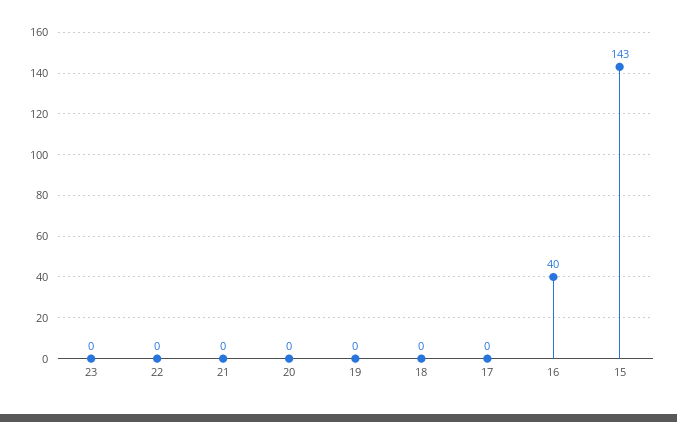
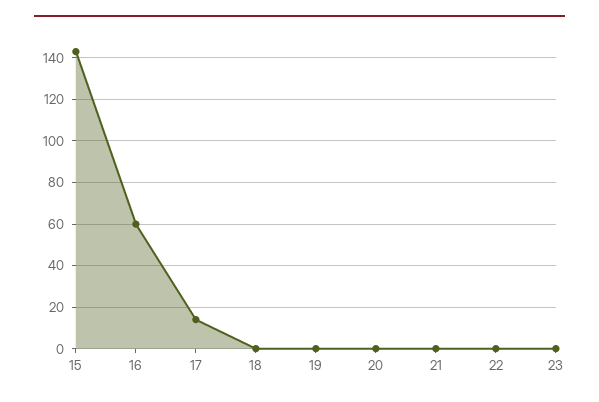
  {
    "23": 0,
    "22": 0,
    "21": 0,
    "20": 0,
    "19": 0,
    "18": 0,
-   "17": 0,
+   "17": 15,
-   "16": 40,
+   "16": 60,
    "15": 143
  }

